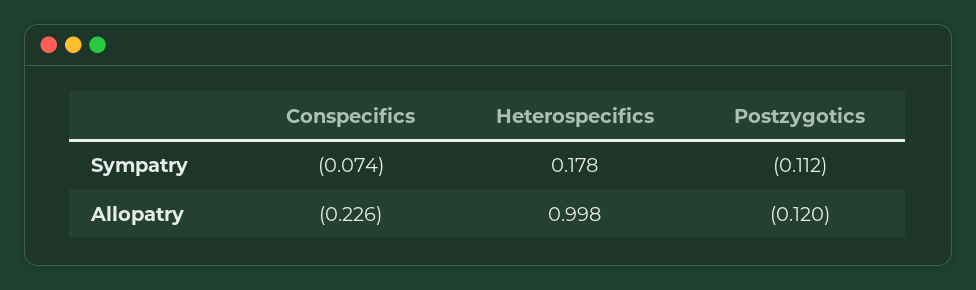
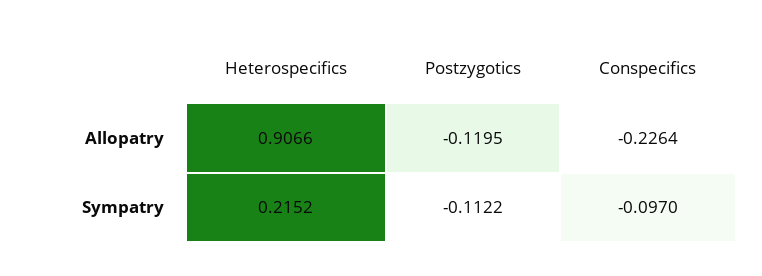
  {
    "Conspecifics": {
-     "Sympatry": -0.074,
+     "Sympatry": -0.097,
      "Allopatry": -0.2264
    },
    "Heterospecifics": {
-     "Sympatry": 0.178,
+     "Sympatry": 0.2152,
-     "Allopatry": 0.998
+     "Allopatry": 0.9066
    },
    "Postzygotics": {
      "Sympatry": -0.1122,
      "Allopatry": -0.1195
    }
  }

